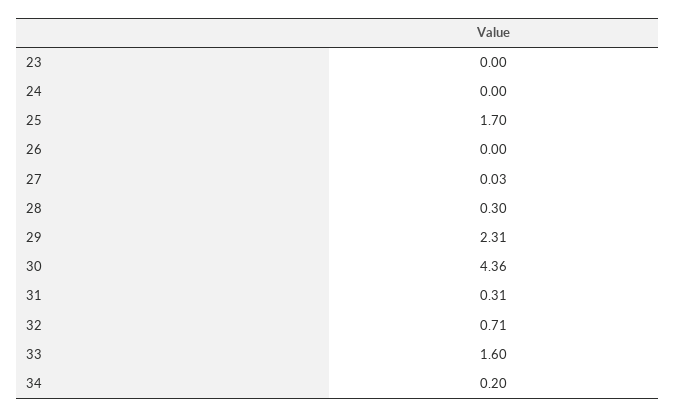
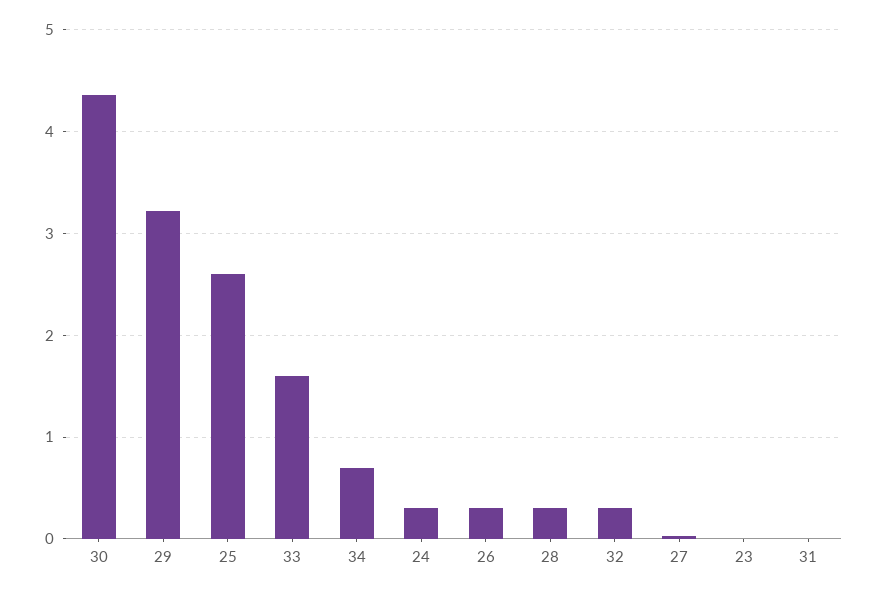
  {
    "23": 0,
-   "24": 0,
+   "24": 0.3,
-   "25": 1.7,
+   "25": 2.6,
-   "26": 0,
+   "26": 0.3,
    "27": 0.03,
    "28": 0.3,
-   "29": 2.31,
+   "29": 3.2,
    "30": 4.36,
-   "31": 0.31,
+   "31": 0,
-   "32": 0.71,
+   "32": 0.3,
    "33": 1.6,
-   "34": 0.2
+   "34": 0.7
  }

